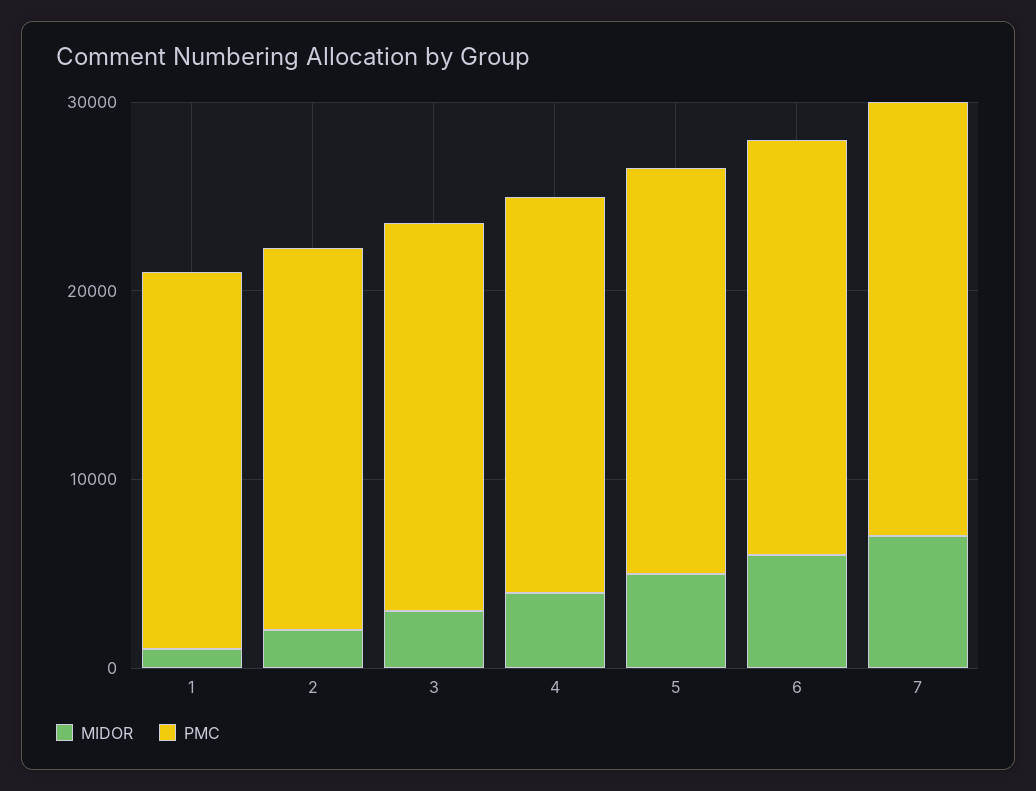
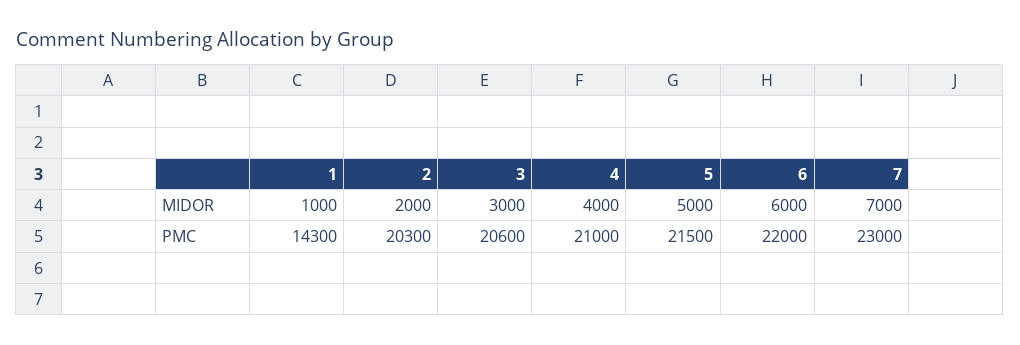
  {
    "MIDOR": {
      "1": 1000,
      "2": 2000,
      "3": 3000,
      "4": 4000,
      "5": 5000,
      "6": 6000,
      "7": 7000
    },
    "PMC": {
-     "1": 20000,
+     "1": 14300,
      "2": 20300,
      "3": 20600,
      "4": 21000,
      "5": 21500,
      "6": 22000,
      "7": 23000
    }
  }

